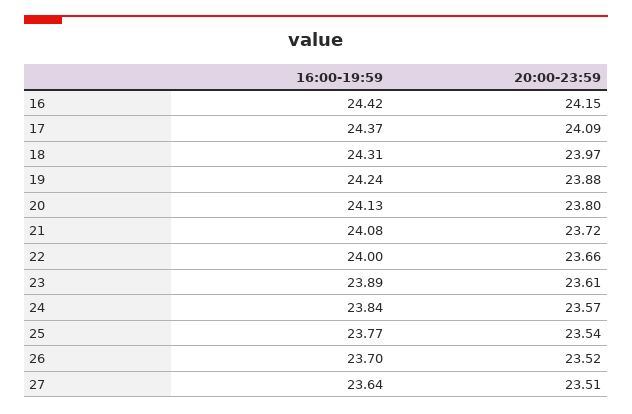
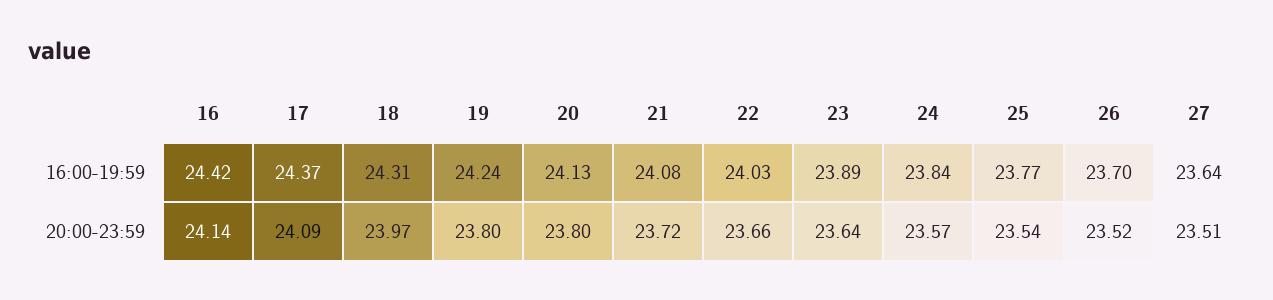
  {
    "16:00-19:59": {
      "16": 24.42,
      "17": 24.37,
      "18": 24.31,
      "19": 24.24,
      "20": 24.13,
      "21": 24.08,
-     "22": 24,
+     "22": 24.03,
      "23": 23.89,
      "24": 23.84,
      "25": 23.77,
      "26": 23.7,
      "27": 23.64
    },
    "20:00-23:59": {
-     "16": 24.15,
+     "16": 24.14,
      "17": 24.09,
      "18": 23.97,
-     "19": 23.88,
+     "19": 23.8,
      "20": 23.8,
      "21": 23.72,
      "22": 23.66,
-     "23": 23.61,
+     "23": 23.64,
      "24": 23.57,
      "25": 23.54,
      "26": 23.52,
      "27": 23.51
    }
  }

